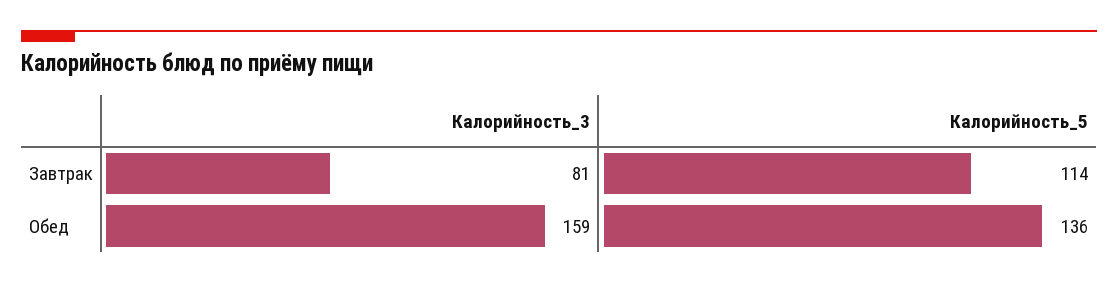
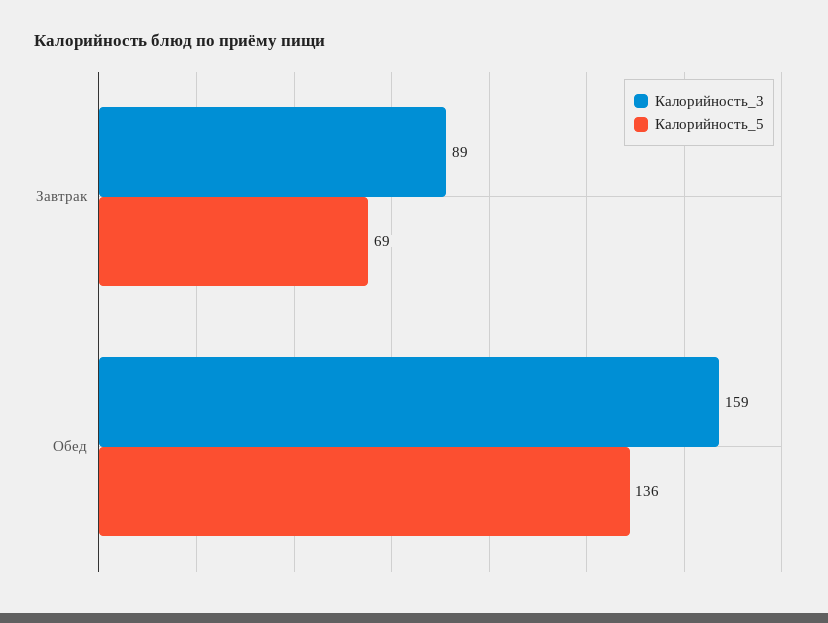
  {
    "Калорийность_3": {
-     "Завтрак": 81,
+     "Завтрак": 89,
      "Обед": 159
    },
    "Калорийность_5": {
-     "Завтрак": 114,
+     "Завтрак": 69,
      "Обед": 136
    }
  }

